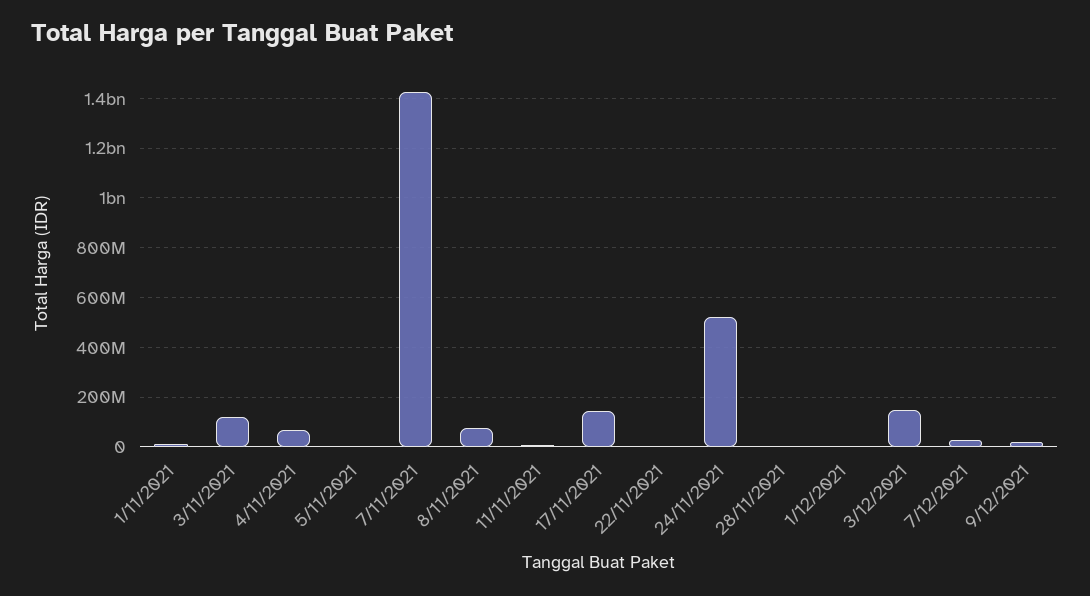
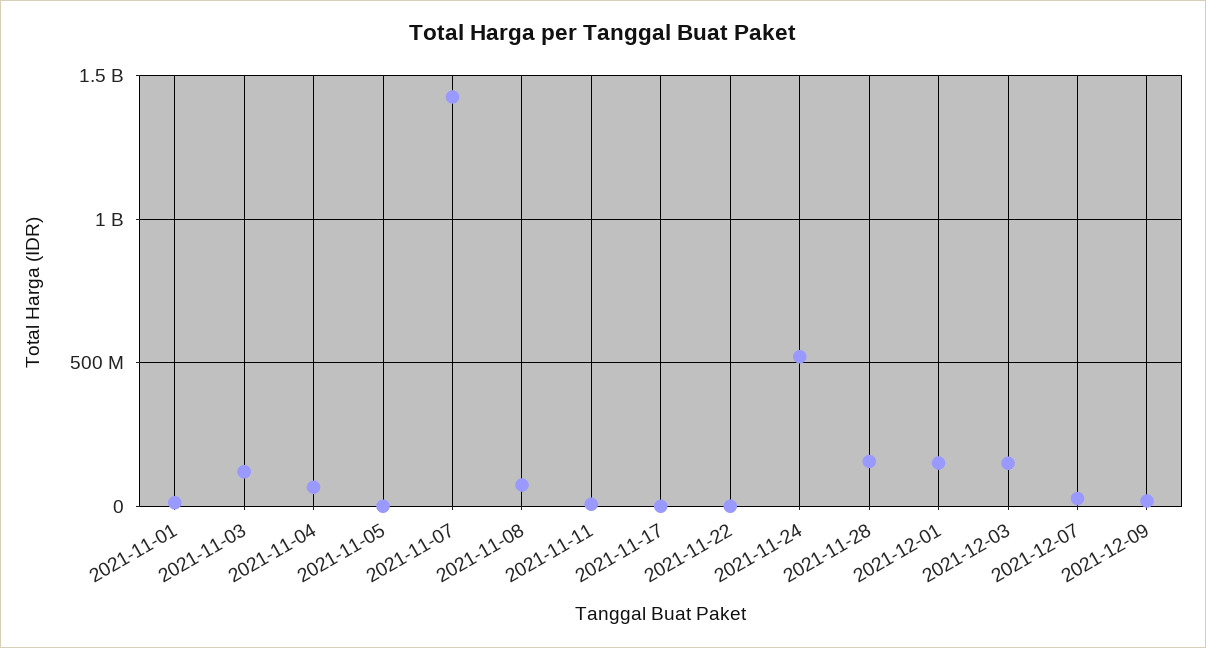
  {
    "1/11/2021": 25000000,
    "3/11/2021": 125000000,
    "4/11/2021": 75000000,
    "5/11/2021": 0,
    "7/11/2021": 1425000000,
    "8/11/2021": 75000000,
    "11/11/2021": 0,
-   "17/11/2021": 150000000,
+   "17/11/2021": 0,
    "22/11/2021": 0,
    "24/11/2021": 525000000,
-   "28/11/2021": 0,
+   "28/11/2021": 150000000,
-   "1/12/2021": 0,
+   "1/12/2021": 150000000,
    "3/12/2021": 150000000,
    "7/12/2021": 25000000,
    "9/12/2021": 25000000
  }

